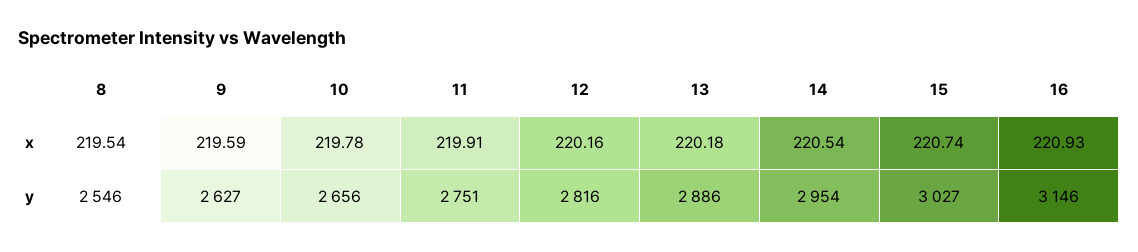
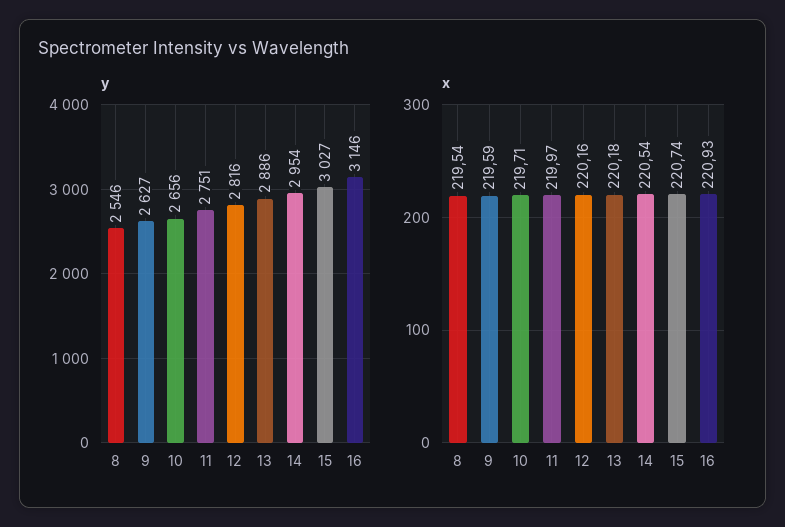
  {
    "x": {
      "8": 219.54,
      "9": 219.59,
-     "10": 219.78,
+     "10": 219.71,
-     "11": 219.91,
+     "11": 219.97,
      "12": 220.16,
      "13": 220.18,
      "14": 220.54,
      "15": 220.74,
      "16": 220.93
    },
    "y": {
      "8": 2546,
      "9": 2627,
      "10": 2656,
      "11": 2751,
      "12": 2816,
      "13": 2886,
      "14": 2954,
      "15": 3027,
      "16": 3146
    }
  }

